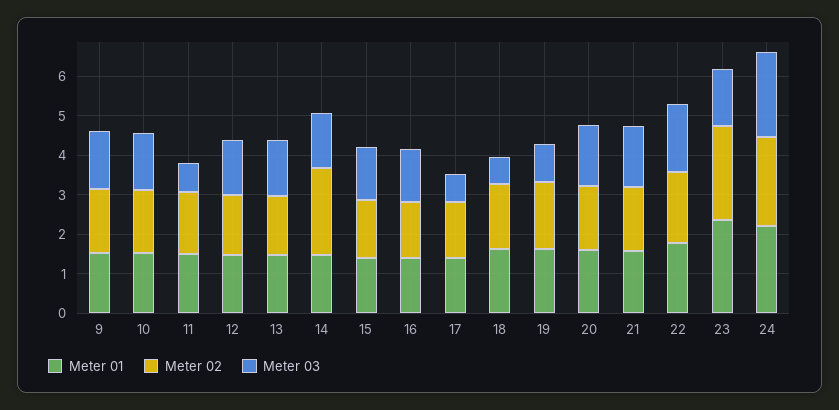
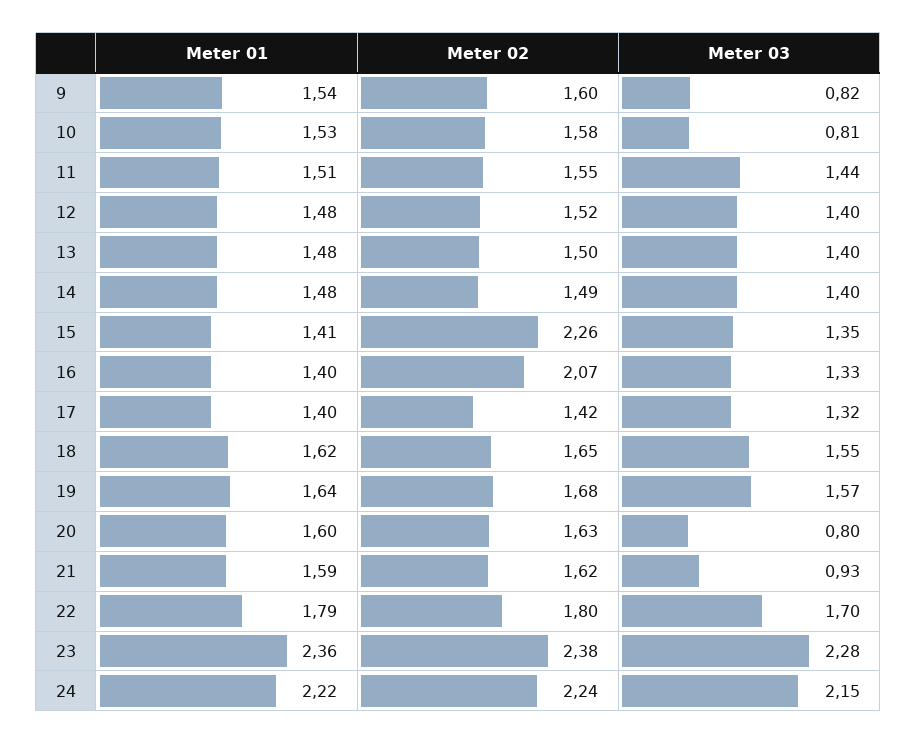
  {
    "Meter 01": {
      "9": 1.54,
      "10": 1.53,
      "11": 1.51,
      "12": 1.48,
      "13": 1.48,
      "14": 1.48,
      "15": 1.41,
      "16": 1.4,
      "17": 1.4,
      "18": 1.62,
      "19": 1.64,
      "20": 1.6,
      "21": 1.59,
      "22": 1.79,
      "23": 2.36,
      "24": 2.22
    },
    "Meter 02": {
      "9": 1.6,
      "10": 1.58,
      "11": 1.55,
      "12": 1.52,
      "13": 1.5,
-     "14": 2.25,
+     "14": 1.49,
-     "15": 1.5,
+     "15": 2.26,
-     "16": 1.5,
+     "16": 2.07,
      "17": 1.42,
      "18": 1.65,
      "19": 1.68,
      "20": 1.63,
      "21": 1.62,
      "22": 1.8,
      "23": 2.38,
      "24": 2.24
    },
    "Meter 03": {
-     "9": 1.5,
+     "9": 0.82,
-     "10": 1.5,
+     "10": 0.81,
-     "11": 0.75,
+     "11": 1.44,
      "12": 1.4,
      "13": 1.4,
      "14": 1.4,
      "15": 1.35,
      "16": 1.33,
-     "17": 0.75,
+     "17": 1.32,
-     "18": 0.75,
+     "18": 1.55,
-     "19": 1,
+     "19": 1.57,
-     "20": 1.5,
+     "20": 0.8,
-     "21": 1.5,
+     "21": 0.93,
      "22": 1.7,
-     "23": 1.5,
+     "23": 2.28,
      "24": 2.15
    }
  }

